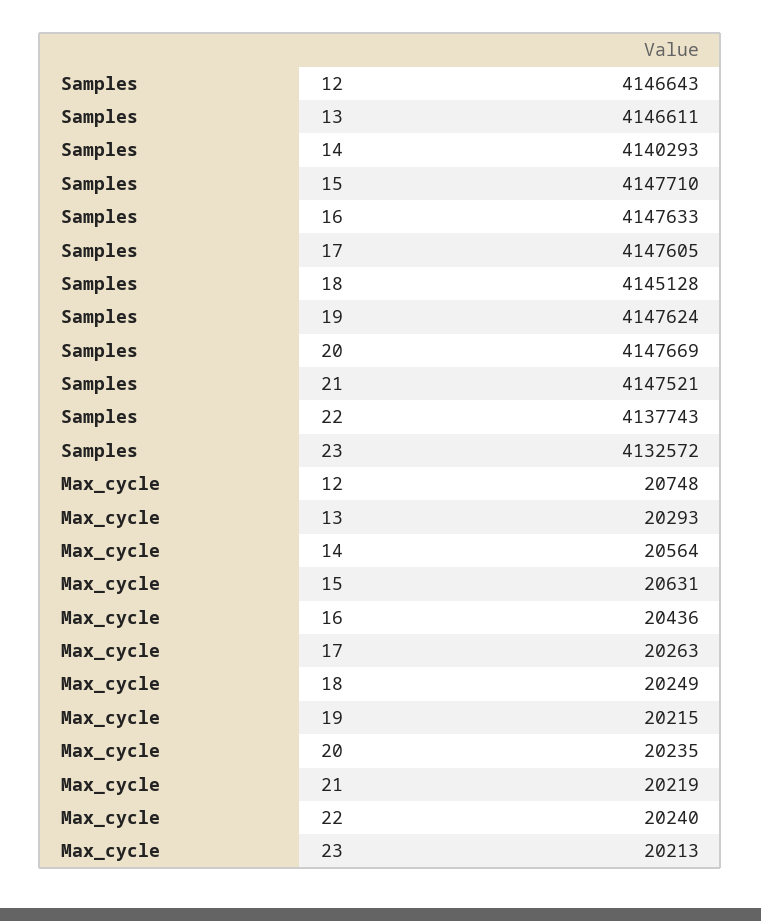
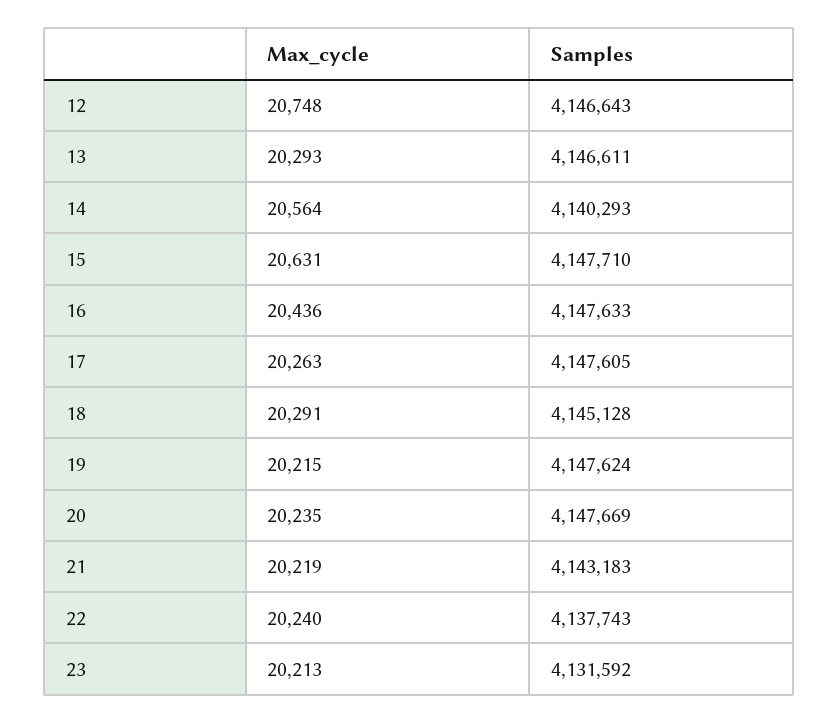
  {
    "Samples": {
      "12": 4146643,
      "13": 4146611,
      "14": 4140293,
      "15": 4147710,
      "16": 4147633,
      "17": 4147605,
      "18": 4145128,
      "19": 4147624,
      "20": 4147669,
-     "21": 4147521,
+     "21": 4143183,
      "22": 4137743,
-     "23": 4132572
+     "23": 4131592
    },
    "Max_cycle": {
      "12": 20748,
      "13": 20293,
      "14": 20564,
      "15": 20631,
      "16": 20436,
      "17": 20263,
-     "18": 20249,
+     "18": 20291,
      "19": 20215,
      "20": 20235,
      "21": 20219,
      "22": 20240,
      "23": 20213
    }
  }

